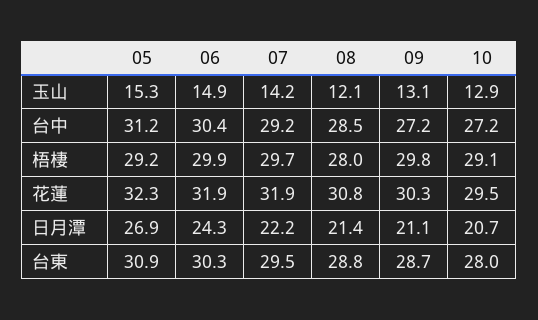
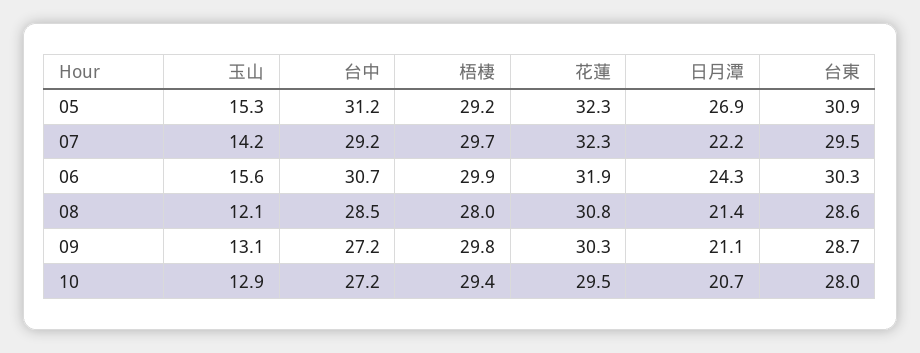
  {
    "05": {
      "玉山": 15.3,
      "台中": 31.2,
      "梧棲": 29.2,
      "花蓮": 32.3,
      "日月潭": 26.9,
      "台東": 30.9
    },
    "06": {
-     "玉山": 14.9,
+     "玉山": 15.6,
-     "台中": 30.4,
+     "台中": 30.7,
      "梧棲": 29.9,
      "花蓮": 31.9,
      "日月潭": 24.3,
      "台東": 30.3
    },
    "07": {
      "玉山": 14.2,
      "台中": 29.2,
      "梧棲": 29.7,
-     "花蓮": 31.9,
+     "花蓮": 32.3,
      "日月潭": 22.2,
      "台東": 29.5
    },
    "08": {
      "玉山": 12.1,
      "台中": 28.5,
      "梧棲": 28,
      "花蓮": 30.8,
      "日月潭": 21.4,
-     "台東": 28.8
+     "台東": 28.6
    },
    "09": {
      "玉山": 13.1,
      "台中": 27.2,
      "梧棲": 29.8,
      "花蓮": 30.3,
      "日月潭": 21.1,
      "台東": 28.7
    },
    "10": {
      "玉山": 12.9,
      "台中": 27.2,
-     "梧棲": 29.1,
+     "梧棲": 29.4,
      "花蓮": 29.5,
      "日月潭": 20.7,
      "台東": 28
    }
  }

